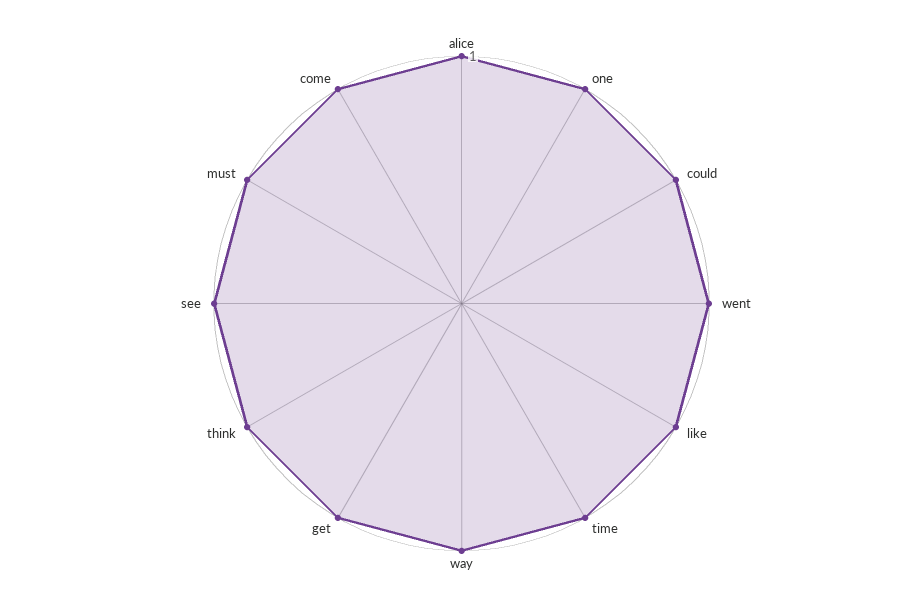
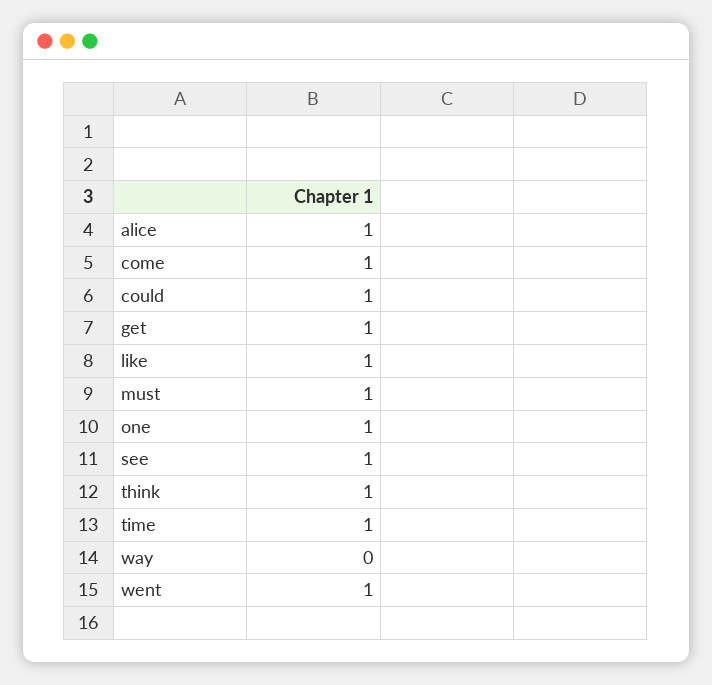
  {
    "alice": 1,
    "one": 1,
    "could": 1,
    "went": 1,
    "like": 1,
    "time": 1,
-   "way": 1,
+   "way": 0,
    "get": 1,
    "think": 1,
    "see": 1,
    "must": 1,
    "come": 1
  }

